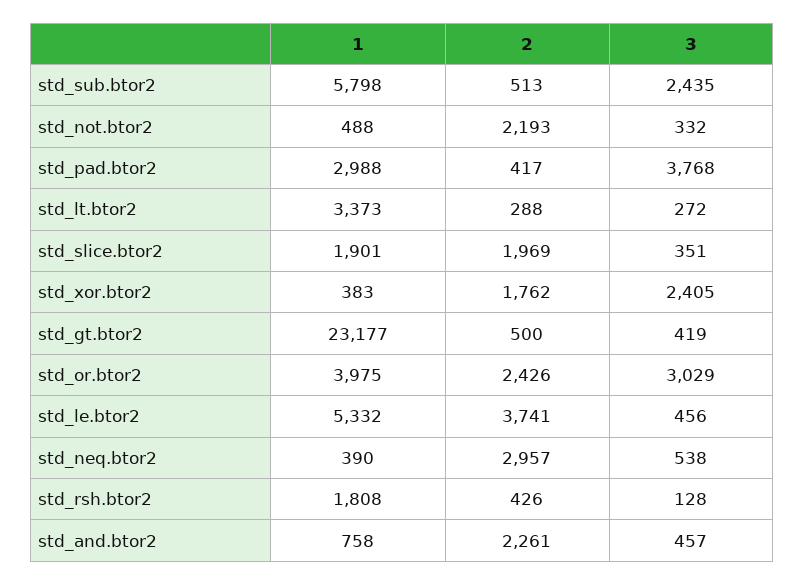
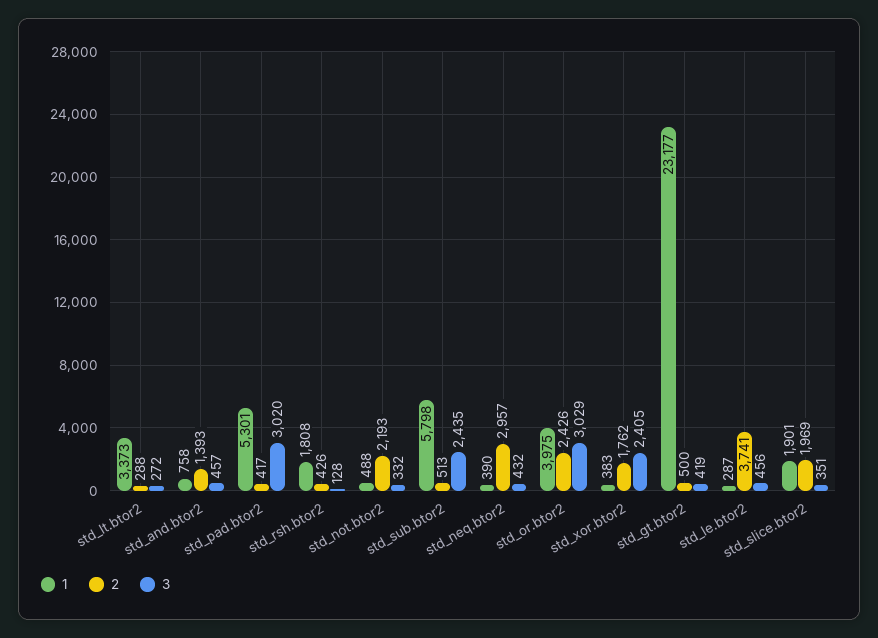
  {
    "1": {
      "std_sub.btor2": 5798,
      "std_not.btor2": 488,
-     "std_pad.btor2": 2988,
+     "std_pad.btor2": 5301,
      "std_lt.btor2": 3373,
      "std_slice.btor2": 1901,
      "std_xor.btor2": 383,
      "std_gt.btor2": 23177,
      "std_or.btor2": 3975,
-     "std_le.btor2": 5332,
+     "std_le.btor2": 287,
      "std_neq.btor2": 390,
      "std_rsh.btor2": 1808,
      "std_and.btor2": 758
    },
    "2": {
      "std_sub.btor2": 513,
      "std_not.btor2": 2193,
      "std_pad.btor2": 417,
      "std_lt.btor2": 288,
      "std_slice.btor2": 1969,
      "std_xor.btor2": 1762,
      "std_gt.btor2": 500,
      "std_or.btor2": 2426,
      "std_le.btor2": 3741,
      "std_neq.btor2": 2957,
      "std_rsh.btor2": 426,
-     "std_and.btor2": 2261
+     "std_and.btor2": 1393
    },
    "3": {
      "std_sub.btor2": 2435,
      "std_not.btor2": 332,
-     "std_pad.btor2": 3768,
+     "std_pad.btor2": 3020,
      "std_lt.btor2": 272,
      "std_slice.btor2": 351,
      "std_xor.btor2": 2405,
      "std_gt.btor2": 419,
      "std_or.btor2": 3029,
      "std_le.btor2": 456,
-     "std_neq.btor2": 538,
+     "std_neq.btor2": 432,
      "std_rsh.btor2": 128,
      "std_and.btor2": 457
    }
  }

